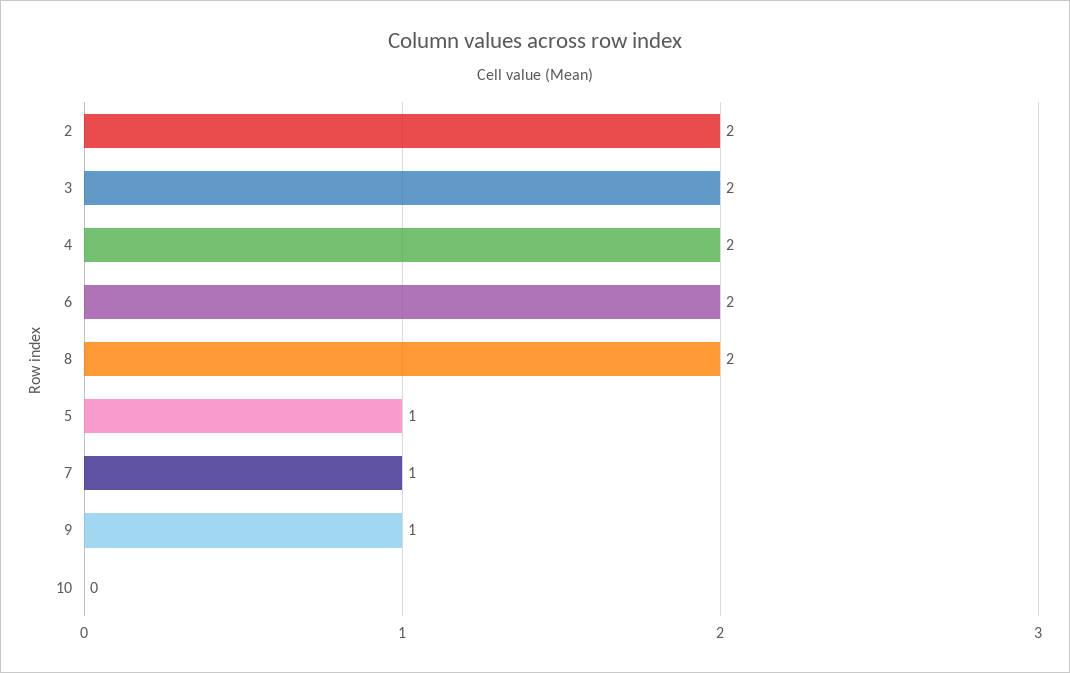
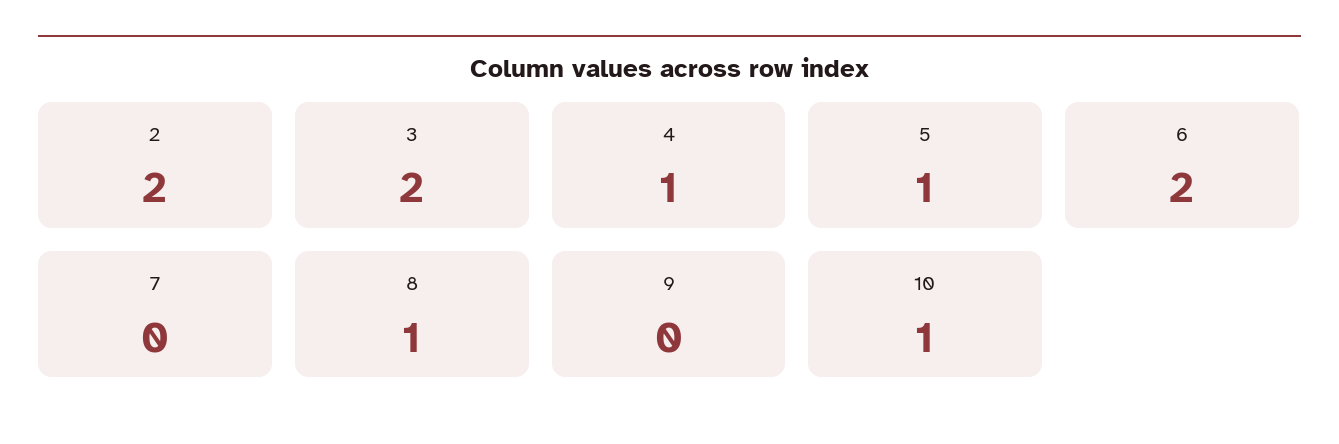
  {
    "2": 2,
    "3": 2,
-   "4": 2,
+   "4": 1,
    "6": 2,
-   "8": 2,
+   "8": 1,
    "5": 1,
-   "7": 1,
+   "7": 0,
-   "9": 1,
+   "9": 0,
-   "10": 0
+   "10": 1
  }

